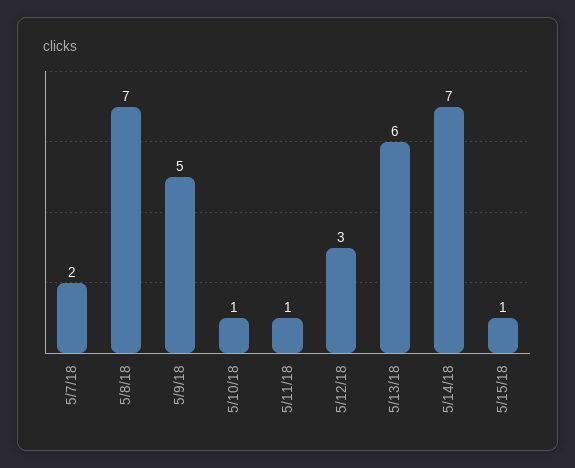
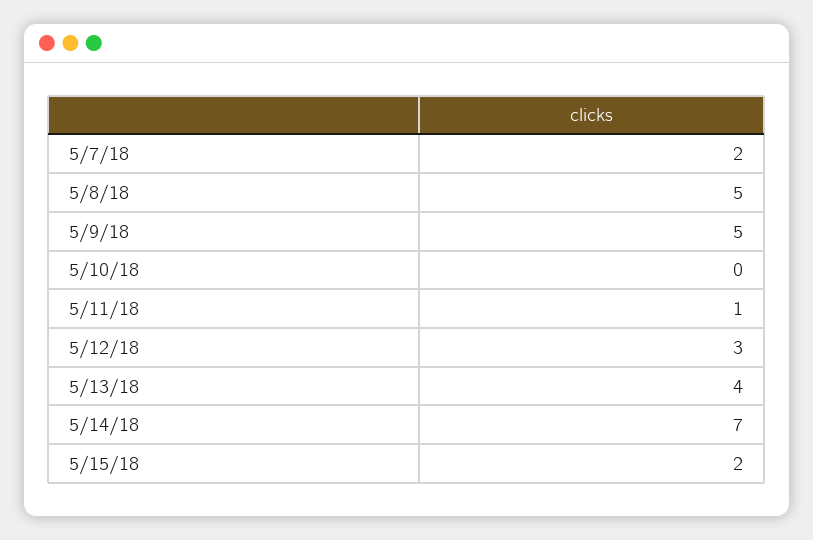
  {
    "5/7/18": 2,
-   "5/8/18": 7,
+   "5/8/18": 5,
    "5/9/18": 5,
-   "5/10/18": 1,
+   "5/10/18": 0,
    "5/11/18": 1,
    "5/12/18": 3,
-   "5/13/18": 6,
+   "5/13/18": 4,
    "5/14/18": 7,
-   "5/15/18": 1
+   "5/15/18": 2
  }

